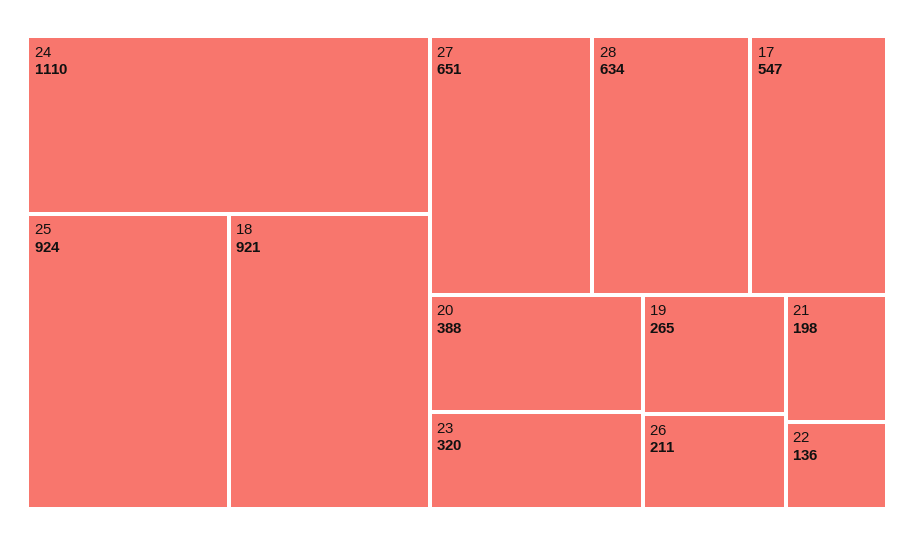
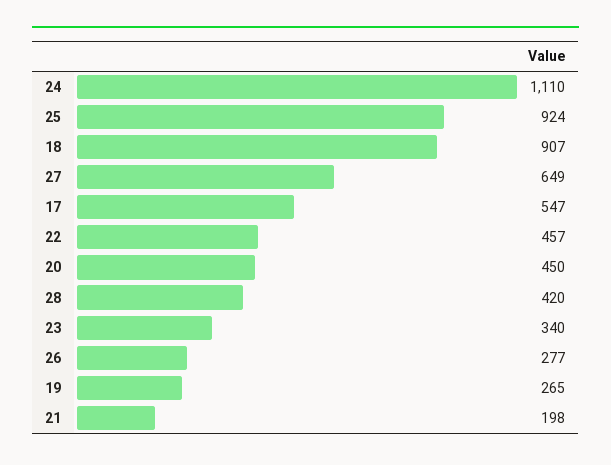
  {
    "24": 1110,
    "25": 924,
-   "18": 921,
+   "18": 907,
-   "27": 651,
+   "27": 649,
-   "28": 634,
+   "28": 420,
    "17": 547,
-   "20": 388,
+   "20": 450,
-   "23": 320,
+   "23": 340,
    "19": 265,
-   "26": 211,
+   "26": 277,
    "21": 198,
-   "22": 136
+   "22": 457
  }

